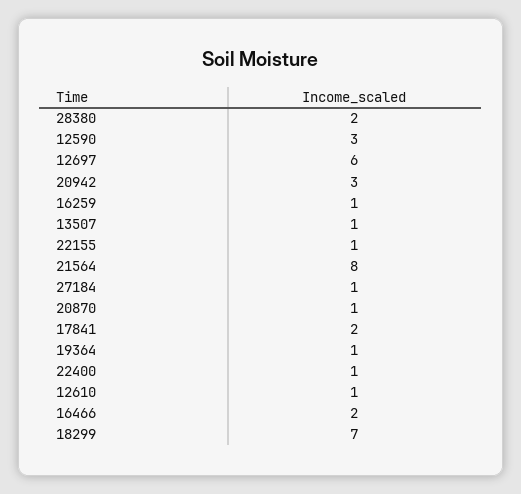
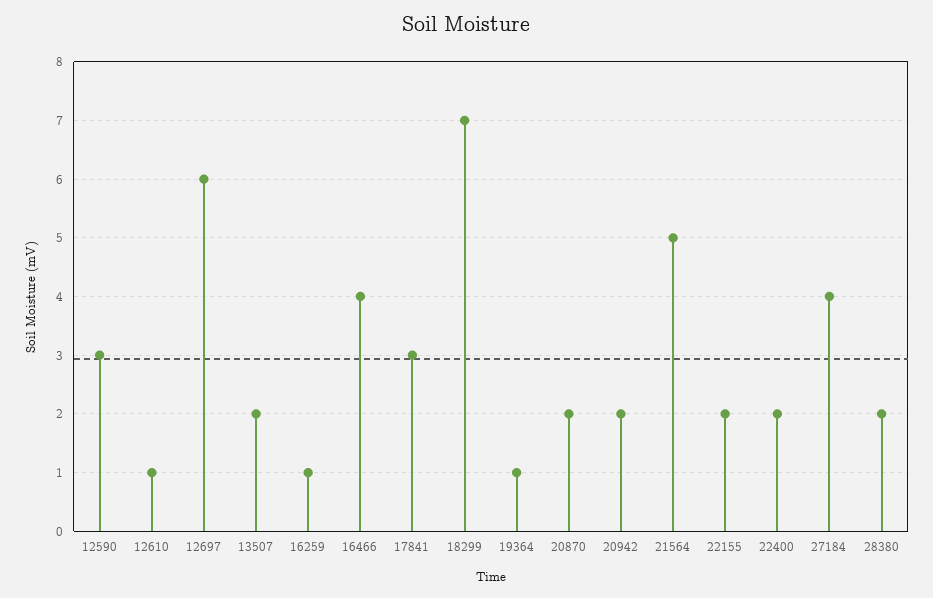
  {
    "28380": 2,
    "12590": 3,
    "12697": 6,
-   "20942": 3,
+   "20942": 2,
    "16259": 1,
-   "13507": 1,
+   "13507": 2,
-   "22155": 1,
+   "22155": 2,
-   "21564": 8,
+   "21564": 5,
-   "27184": 1,
+   "27184": 4,
-   "20870": 1,
+   "20870": 2,
-   "17841": 2,
+   "17841": 3,
    "19364": 1,
-   "22400": 1,
+   "22400": 2,
    "12610": 1,
-   "16466": 2,
+   "16466": 4,
    "18299": 7
  }

